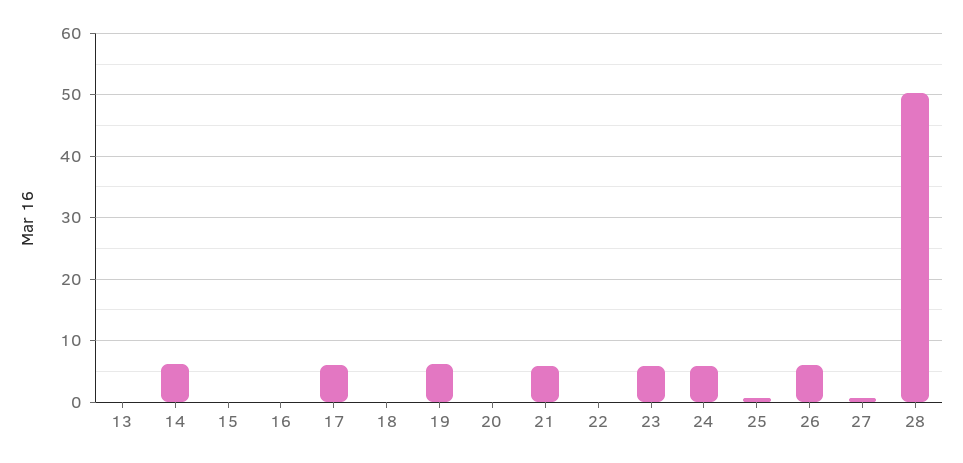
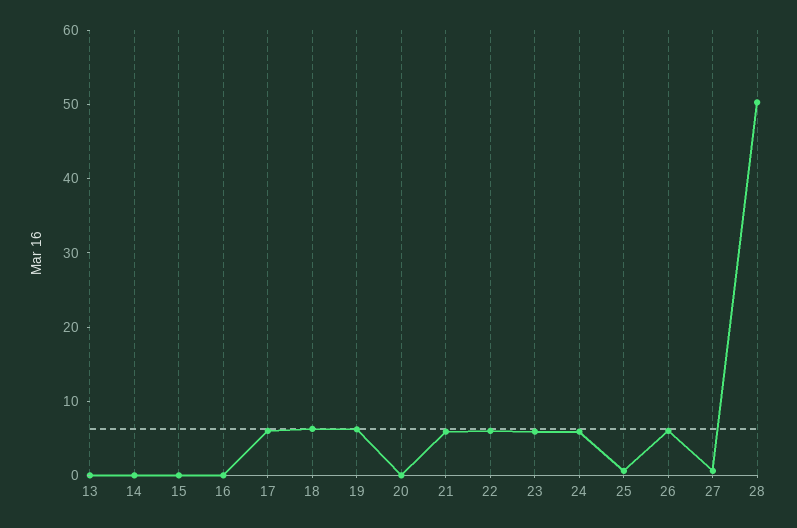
  {
    "13": 0,
-   "14": 6,
+   "14": 0,
    "15": 0,
    "16": 0,
    "17": 6,
-   "18": 0,
+   "18": 6,
    "19": 6,
    "20": 0,
    "21": 6,
-   "22": 0,
+   "22": 6,
    "23": 6,
    "24": 6,
    "25": 1,
    "26": 6,
    "27": 1,
    "28": 50
  }

